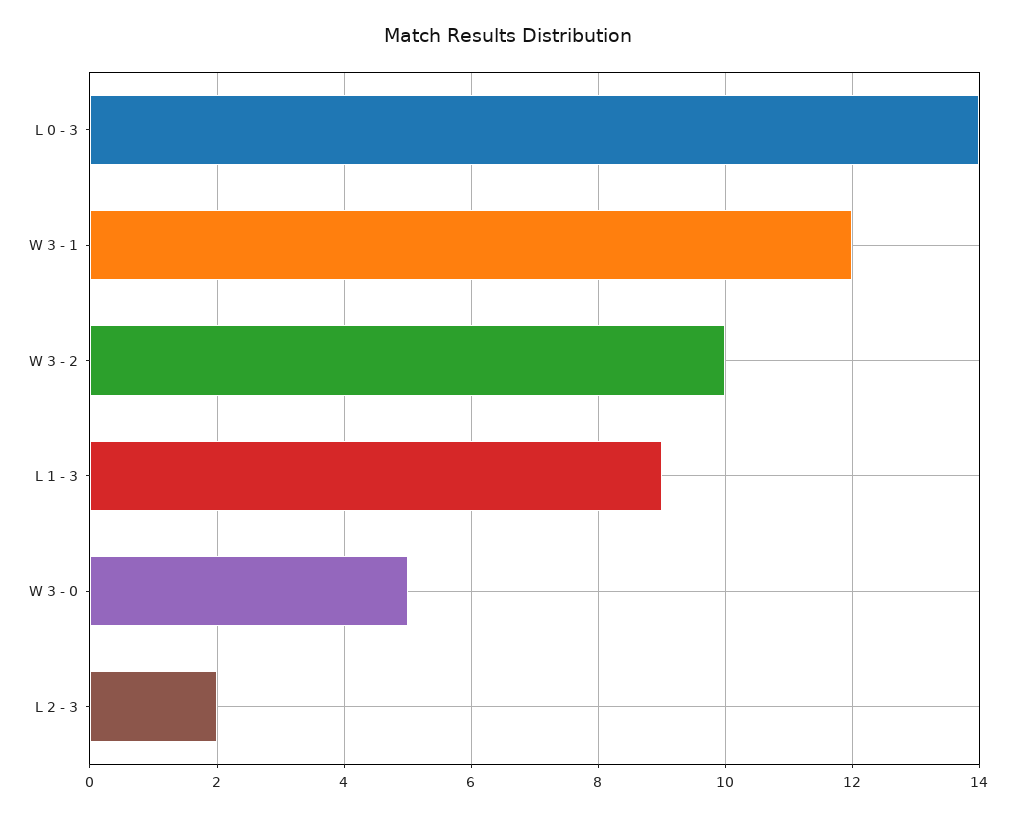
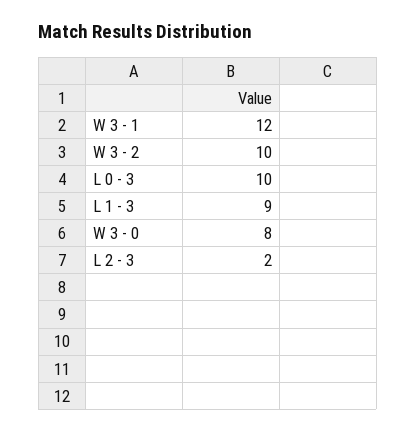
  {
-   "L 0 - 3": 14,
+   "L 0 - 3": 10,
    "W 3 - 1": 12,
    "W 3 - 2": 10,
    "L 1 - 3": 9,
-   "W 3 - 0": 5,
+   "W 3 - 0": 8,
    "L 2 - 3": 2
  }

